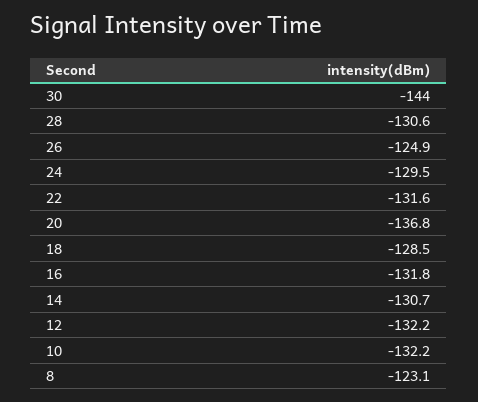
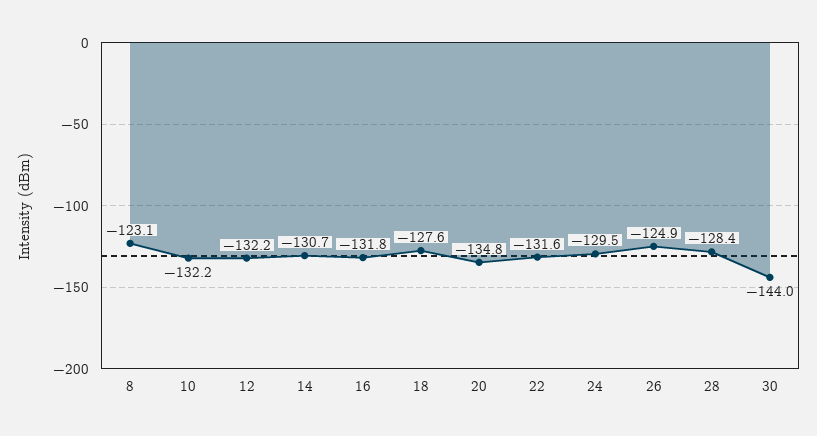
  {
    "30": -144,
-   "28": -130.6,
+   "28": -128.4,
    "26": -124.9,
    "24": -129.5,
    "22": -131.6,
-   "20": -136.8,
+   "20": -134.8,
-   "18": -128.5,
+   "18": -127.6,
    "16": -131.8,
    "14": -130.7,
    "12": -132.2,
    "10": -132.2,
    "8": -123.1
  }

